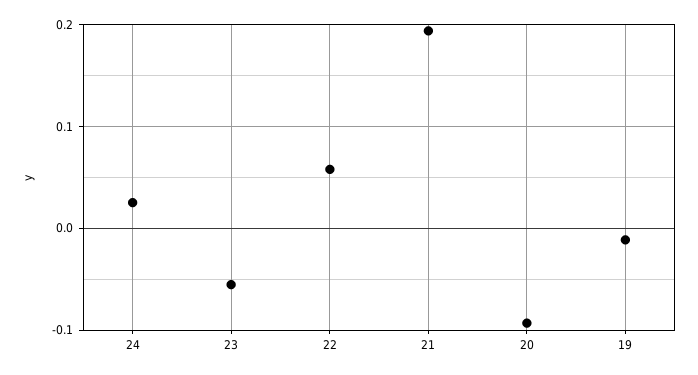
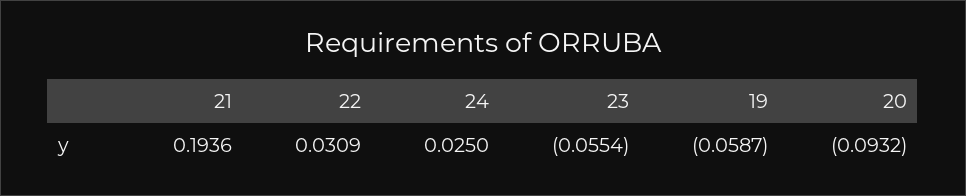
  {
    "24": 0.025,
    "23": -0.0554,
-   "22": 0.06,
+   "22": 0.0309,
    "21": 0.1936,
    "20": -0.0932,
-   "19": -0.01
+   "19": -0.0587
  }

